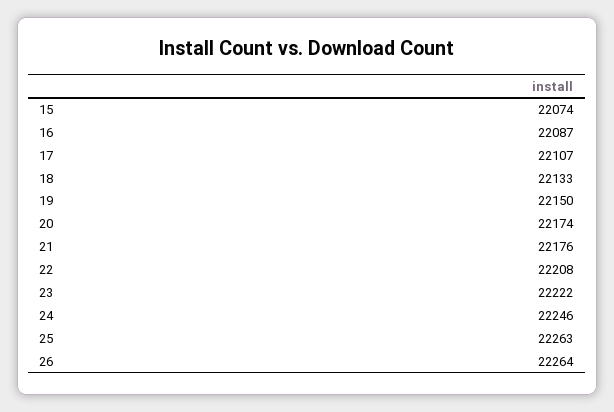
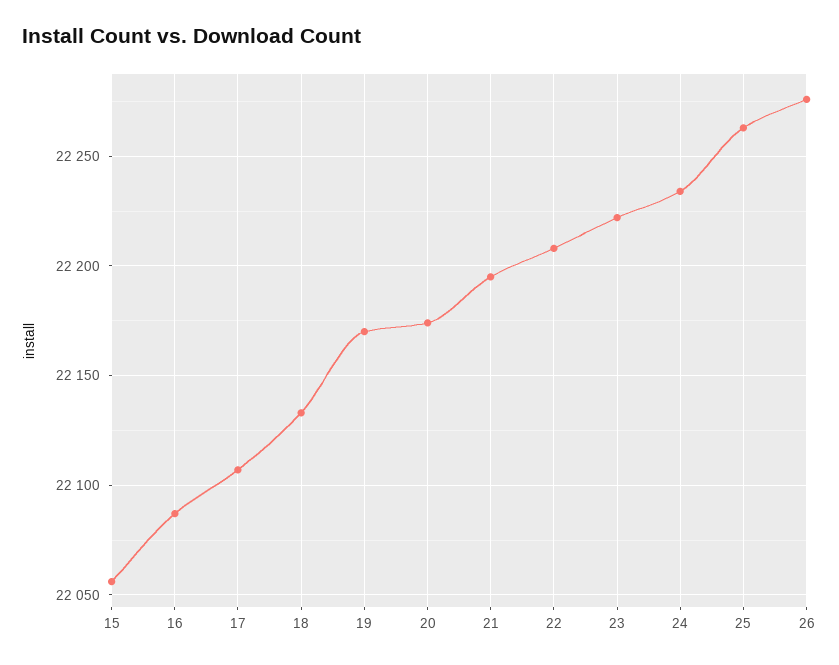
  {
-   "15": 22074,
+   "15": 22055,
    "16": 22087,
    "17": 22107,
    "18": 22133,
-   "19": 22150,
+   "19": 22170,
    "20": 22174,
-   "21": 22176,
+   "21": 22195,
    "22": 22208,
    "23": 22222,
-   "24": 22246,
+   "24": 22235,
    "25": 22263,
-   "26": 22264
+   "26": 22275
  }

